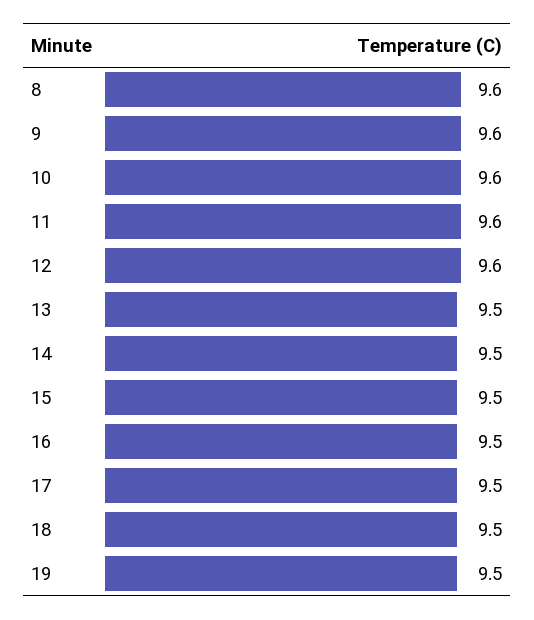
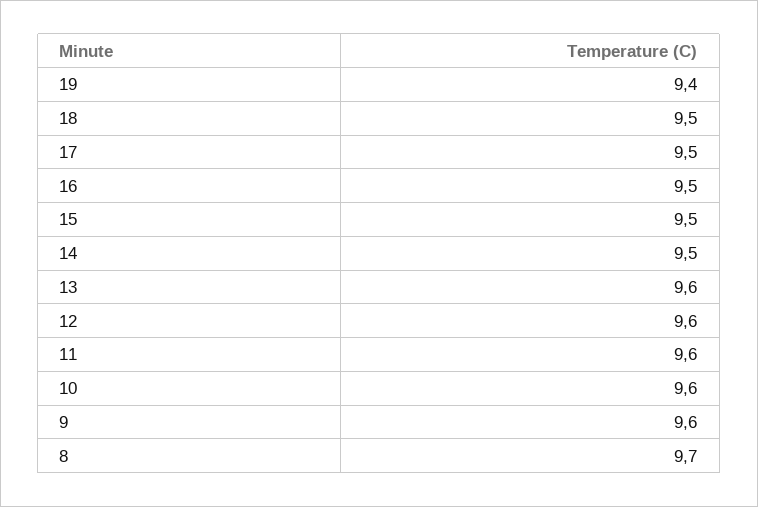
  {
-   "8": 9.6,
+   "8": 9.7,
    "9": 9.6,
    "10": 9.6,
    "11": 9.6,
    "12": 9.6,
-   "13": 9.5,
+   "13": 9.6,
    "14": 9.5,
    "15": 9.5,
    "16": 9.5,
    "17": 9.5,
    "18": 9.5,
-   "19": 9.5
+   "19": 9.4
  }

